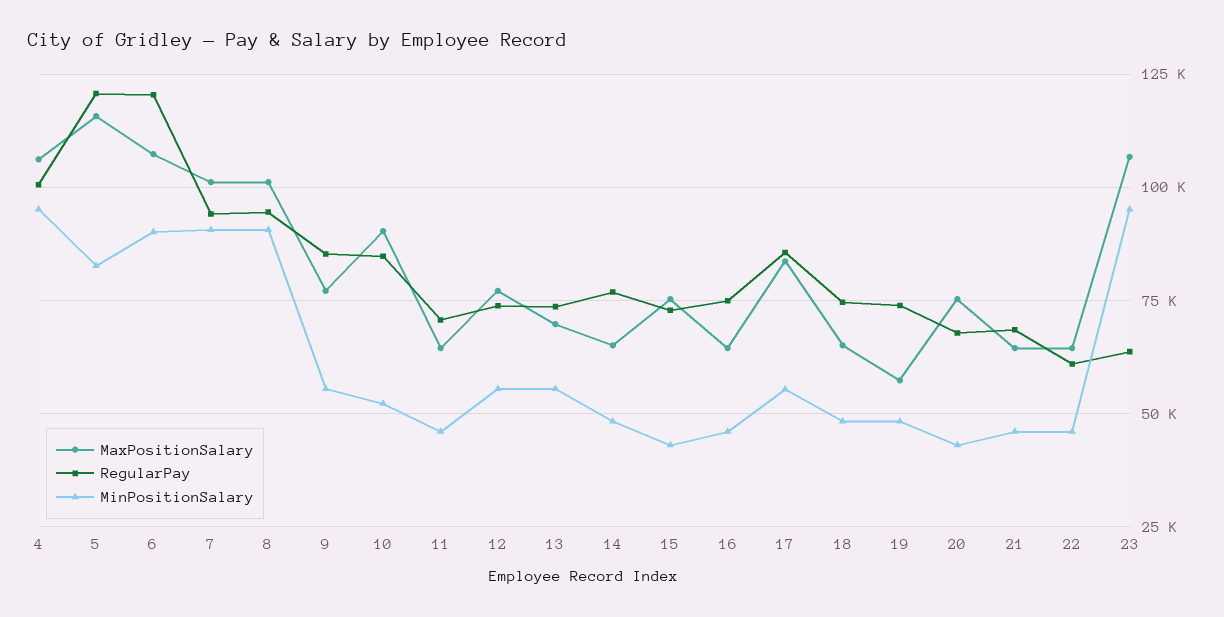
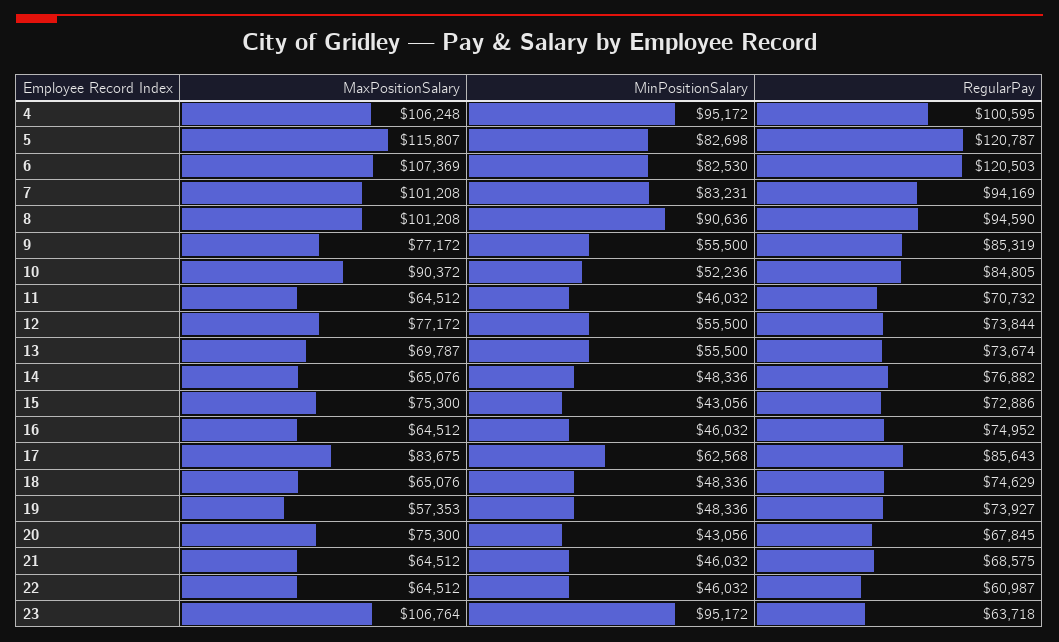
  {
    "MaxPositionSalary": {
      "4": 106248,
      "5": 115807,
      "6": 107369,
      "7": 101208,
      "8": 101208,
      "9": 77172,
      "10": 90372,
      "11": 64512,
      "12": 77172,
      "13": 69787,
      "14": 65076,
      "15": 75300,
      "16": 64512,
      "17": 83675,
      "18": 65076,
      "19": 57353,
      "20": 75300,
      "21": 64512,
      "22": 64512,
      "23": 106764
    },
    "RegularPay": {
      "4": 100595,
      "5": 120787,
      "6": 120503,
      "7": 94169,
      "8": 94590,
      "9": 85319,
      "10": 84805,
      "11": 70732,
      "12": 73844,
      "13": 73674,
      "14": 76882,
      "15": 72886,
      "16": 74952,
      "17": 85643,
      "18": 74629,
      "19": 73927,
      "20": 67845,
      "21": 68575,
      "22": 60987,
      "23": 63718
    },
    "MinPositionSalary": {
      "4": 95172,
      "5": 82698,
-     "6": 90000,
+     "6": 82530,
-     "7": 90000,
+     "7": 83231,
      "8": 90636,
      "9": 55500,
      "10": 52236,
      "11": 46032,
      "12": 55500,
      "13": 55500,
      "14": 48336,
      "15": 43056,
      "16": 46032,
-     "17": 55000,
+     "17": 62568,
      "18": 48336,
      "19": 48336,
      "20": 43056,
      "21": 46032,
      "22": 46032,
      "23": 95172
    }
  }

